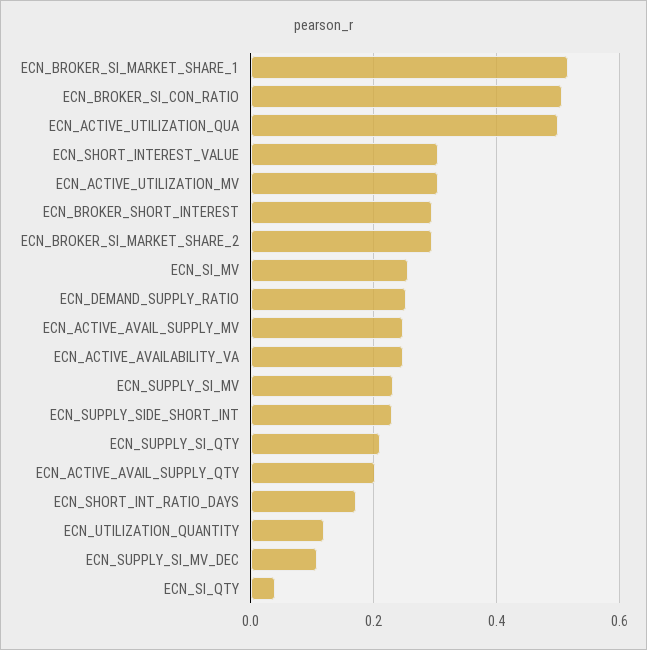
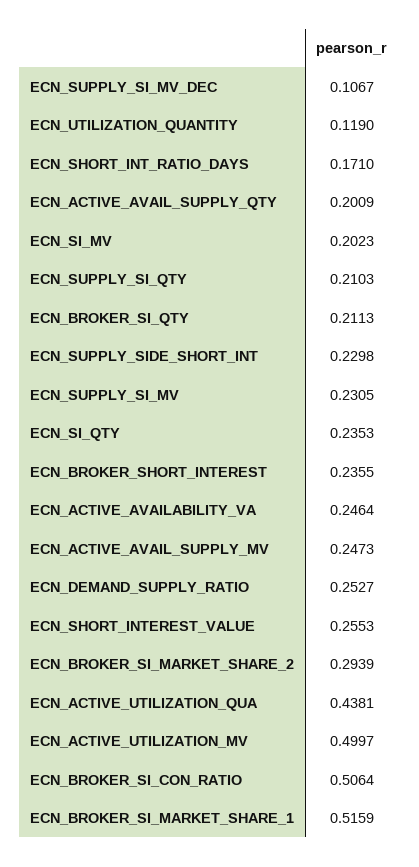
  {
    "ECN_BROKER_SI_MARKET_SHARE_1": 0.5159,
    "ECN_BROKER_SI_CON_RATIO": 0.5064,
-   "ECN_ACTIVE_UTILIZATION_QUA": 0.5,
+   "ECN_ACTIVE_UTILIZATION_QUA": 0.4381,
-   "ECN_SHORT_INTEREST_VALUE": 0.3,
+   "ECN_SHORT_INTEREST_VALUE": 0.2553,
-   "ECN_ACTIVE_UTILIZATION_MV": 0.3,
+   "ECN_ACTIVE_UTILIZATION_MV": 0.4997,
-   "ECN_BROKER_SHORT_INTEREST": 0.3,
+   "ECN_BROKER_SHORT_INTEREST": 0.2355,
    "ECN_BROKER_SI_MARKET_SHARE_2": 0.2939,
-   "ECN_SI_MV": 0.26,
+   "ECN_SI_MV": 0.2023,
    "ECN_DEMAND_SUPPLY_RATIO": 0.2527,
    "ECN_ACTIVE_AVAIL_SUPPLY_MV": 0.2473,
    "ECN_ACTIVE_AVAILABILITY_VA": 0.2464,
    "ECN_SUPPLY_SI_MV": 0.2305,
    "ECN_SUPPLY_SIDE_SHORT_INT": 0.2298,
    "ECN_SUPPLY_SI_QTY": 0.2103,
    "ECN_ACTIVE_AVAIL_SUPPLY_QTY": 0.2009,
    "ECN_SHORT_INT_RATIO_DAYS": 0.171,
    "ECN_UTILIZATION_QUANTITY": 0.119,
    "ECN_SUPPLY_SI_MV_DEC": 0.1067,
-   "ECN_SI_QTY": 0.04
+   "ECN_SI_QTY": 0.2353,
+   "ECN_BROKER_SI_QTY": 0.2113
  }

